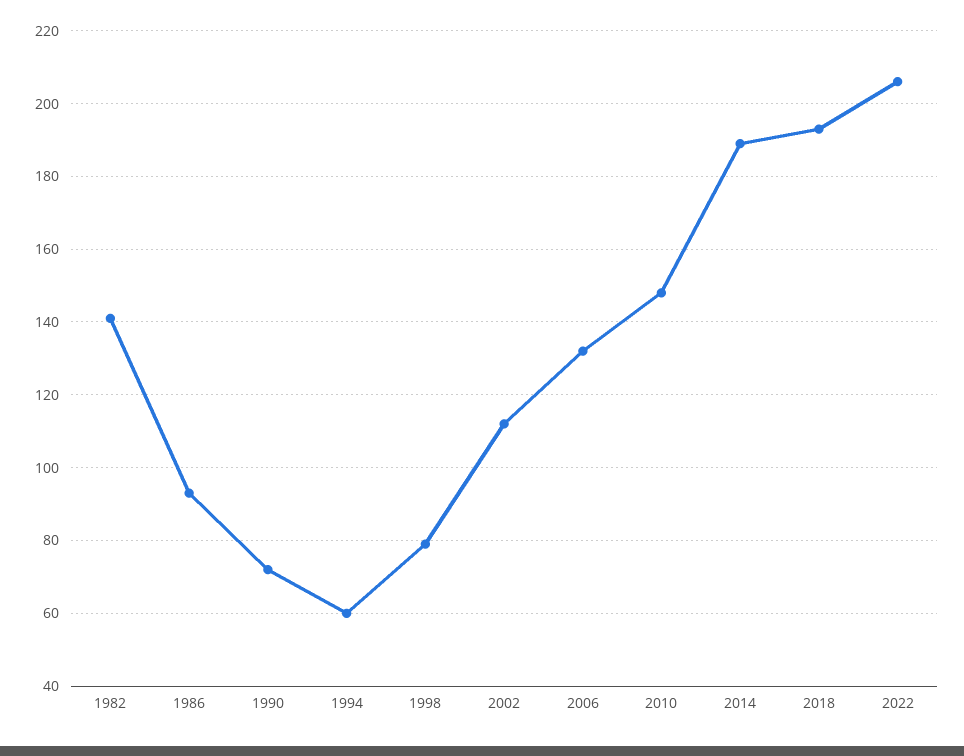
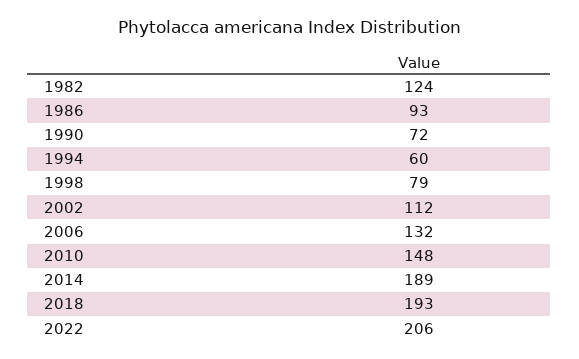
  {
-   "1982": 140,
+   "1982": 124,
    "1986": 93,
    "1990": 72,
    "1994": 60,
    "1998": 79,
    "2002": 112,
    "2006": 132,
    "2010": 148,
    "2014": 189,
    "2018": 193,
    "2022": 206
  }

